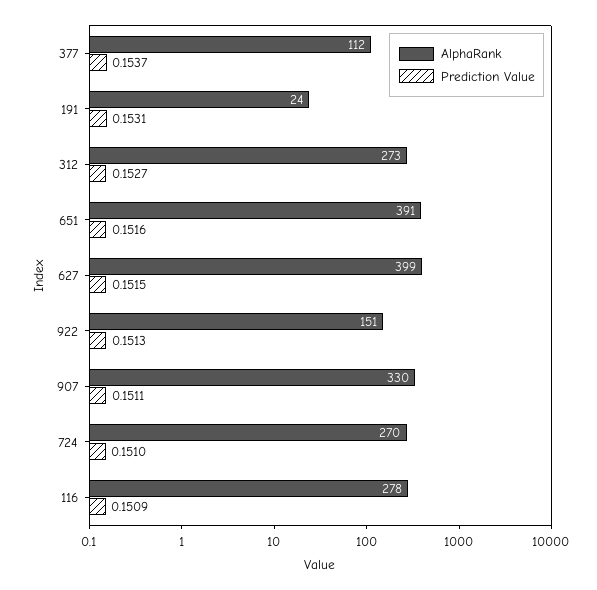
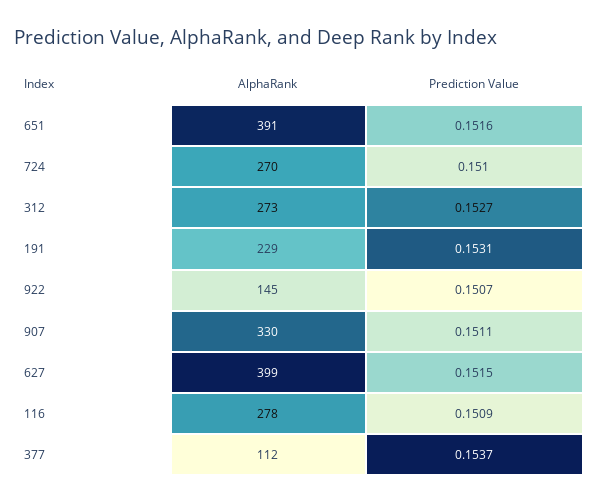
  {
    "AlphaRank": {
      "377": 112,
-     "191": 24,
+     "191": 229,
      "312": 273,
      "651": 391,
      "627": 399,
-     "922": 151,
+     "922": 145,
      "907": 330,
      "724": 270,
      "116": 278
    },
    "Prediction Value": {
      "377": 0.1537,
      "191": 0.1531,
      "312": 0.1527,
      "651": 0.1516,
      "627": 0.1515,
-     "922": 0.1513,
+     "922": 0.1507,
      "907": 0.1511,
      "724": 0.151,
      "116": 0.1509
    }
  }

